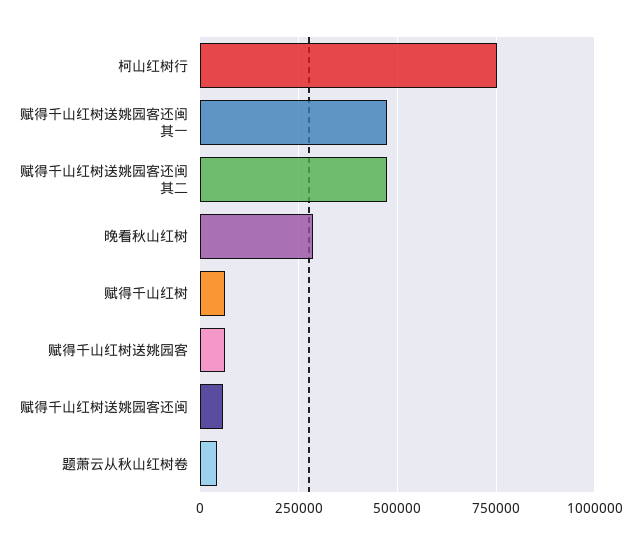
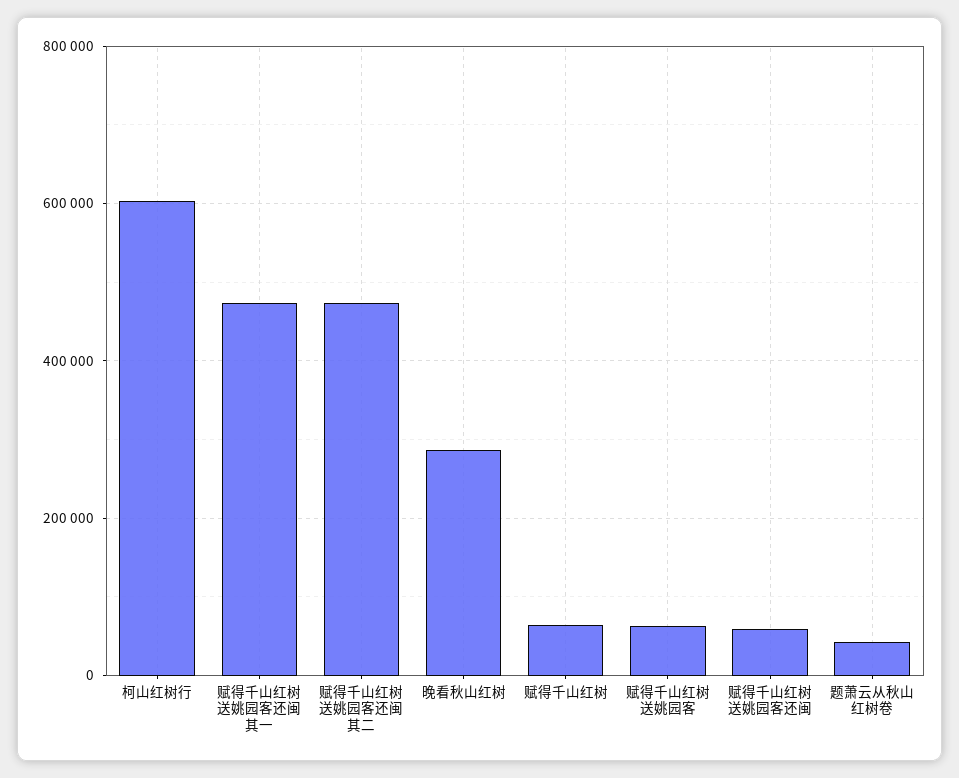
  {
-   "柯山红树行": 750000,
+   "柯山红树行": 600000,
    "赋得千山红树送姚园客还闽 其一": 480000,
    "赋得千山红树送姚园客还闽 其二": 480000,
    "晚看秋山红树": 280000,
    "赋得千山红树": 60000,
    "赋得千山红树送姚园客": 60000,
    "赋得千山红树送姚园客还闽": 60000,
    "题萧云从秋山红树卷": 40000
  }

